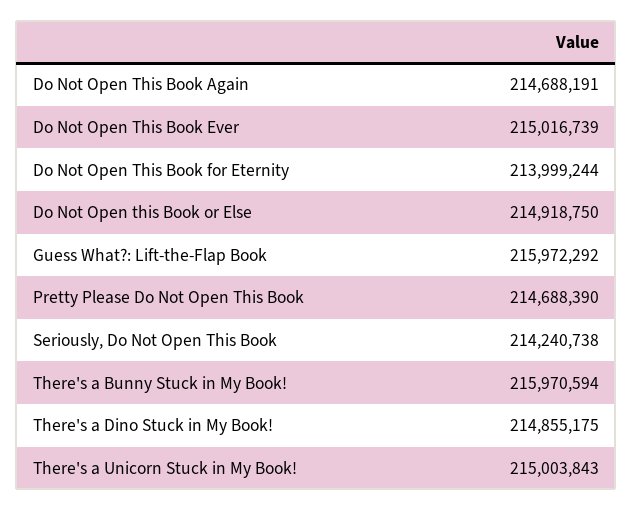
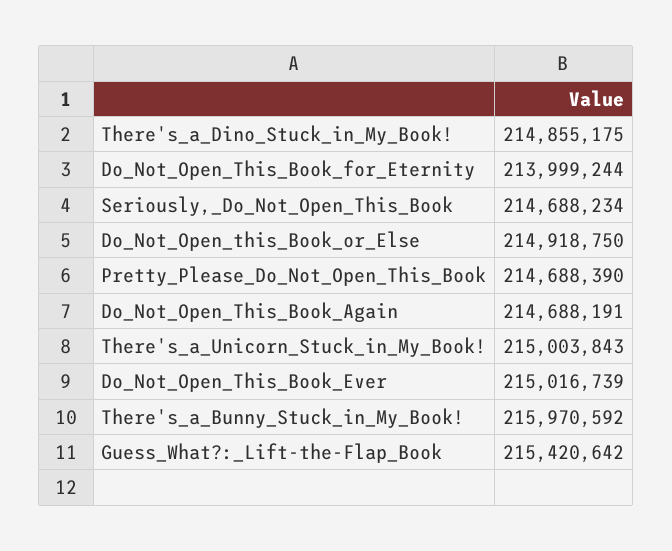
  {
    "Do Not Open This Book Again": 214688191,
    "Do Not Open This Book Ever": 215016739,
    "Do Not Open This Book for Eternity": 213999244,
    "Do Not Open this Book or Else": 214918750,
-   "Guess What?: Lift-the-Flap Book": 215972292,
+   "Guess What?: Lift-the-Flap Book": 215420642,
    "Pretty Please Do Not Open This Book": 214688390,
-   "Seriously, Do Not Open This Book": 214240738,
+   "Seriously, Do Not Open This Book": 214688234,
-   "There's a Bunny Stuck in My Book!": 215970594,
+   "There's a Bunny Stuck in My Book!": 215970592,
    "There's a Dino Stuck in My Book!": 214855175,
    "There's a Unicorn Stuck in My Book!": 215003843
  }

